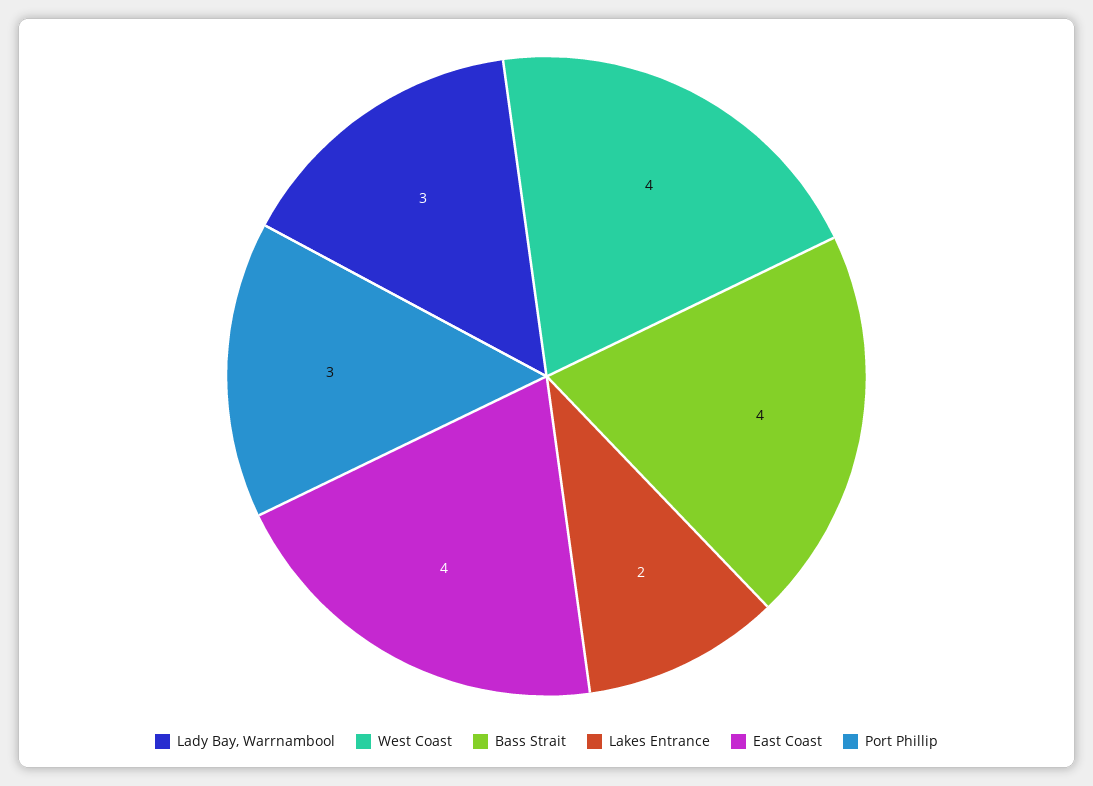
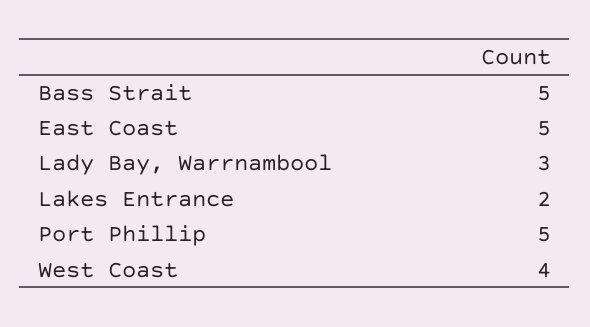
  {
    "Lady Bay, Warrnambool": 3,
    "West Coast": 4,
-   "Bass Strait": 4,
+   "Bass Strait": 5,
    "Lakes Entrance": 2,
-   "East Coast": 4,
+   "East Coast": 5,
-   "Port Phillip": 3
+   "Port Phillip": 5
  }

